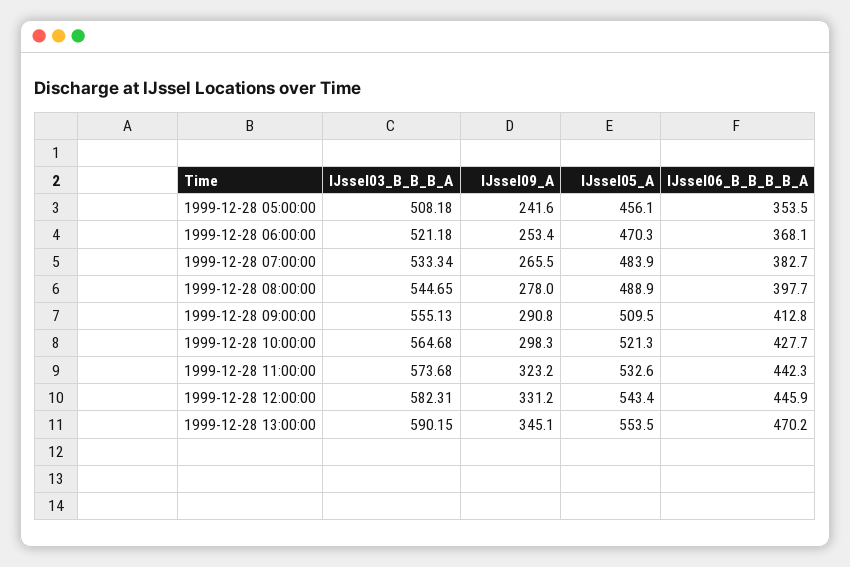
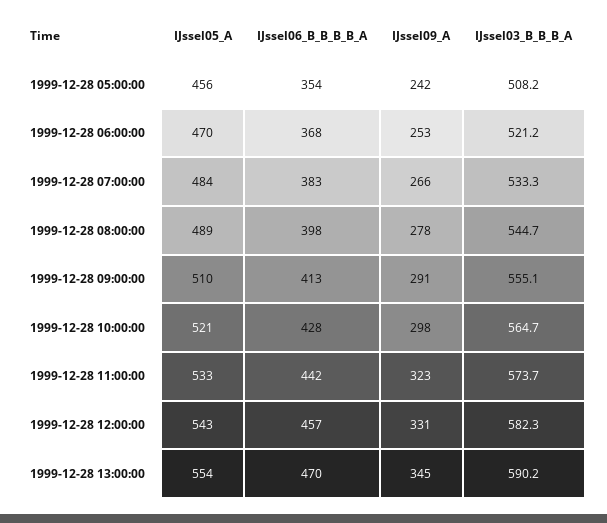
  {
    "IJssel03_B_B_B_A": {
      "1999-12-28 05:00:00": 508.18,
      "1999-12-28 06:00:00": 521.18,
      "1999-12-28 07:00:00": 533.34,
      "1999-12-28 08:00:00": 544.65,
      "1999-12-28 09:00:00": 555.13,
      "1999-12-28 10:00:00": 564.68,
      "1999-12-28 11:00:00": 573.68,
      "1999-12-28 12:00:00": 582.31,
      "1999-12-28 13:00:00": 590.15
    },
    "IJssel09_A": {
      "1999-12-28 05:00:00": 241.6,
      "1999-12-28 06:00:00": 253.4,
      "1999-12-28 07:00:00": 265.5,
      "1999-12-28 08:00:00": 278,
      "1999-12-28 09:00:00": 290.8,
      "1999-12-28 10:00:00": 298.3,
      "1999-12-28 11:00:00": 323.2,
      "1999-12-28 12:00:00": 331.2,
      "1999-12-28 13:00:00": 345.1
    },
    "IJssel05_A": {
      "1999-12-28 05:00:00": 456.1,
      "1999-12-28 06:00:00": 470.3,
      "1999-12-28 07:00:00": 483.9,
      "1999-12-28 08:00:00": 488.9,
      "1999-12-28 09:00:00": 509.5,
      "1999-12-28 10:00:00": 521.3,
      "1999-12-28 11:00:00": 532.6,
      "1999-12-28 12:00:00": 543.4,
      "1999-12-28 13:00:00": 553.5
    },
    "IJssel06_B_B_B_B_A": {
      "1999-12-28 05:00:00": 353.5,
      "1999-12-28 06:00:00": 368.1,
      "1999-12-28 07:00:00": 382.7,
      "1999-12-28 08:00:00": 397.7,
      "1999-12-28 09:00:00": 412.8,
      "1999-12-28 10:00:00": 427.7,
      "1999-12-28 11:00:00": 442.3,
-     "1999-12-28 12:00:00": 445.9,
+     "1999-12-28 12:00:00": 457,
      "1999-12-28 13:00:00": 470.2
    }
  }

